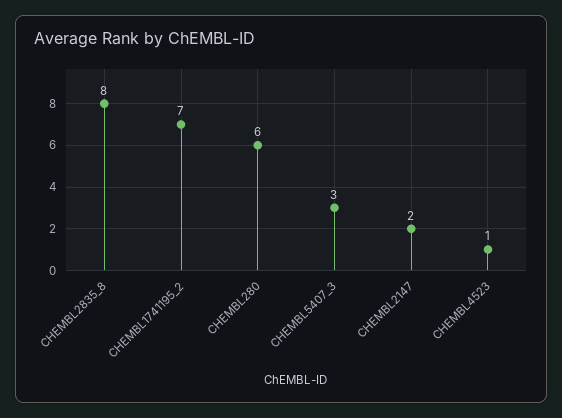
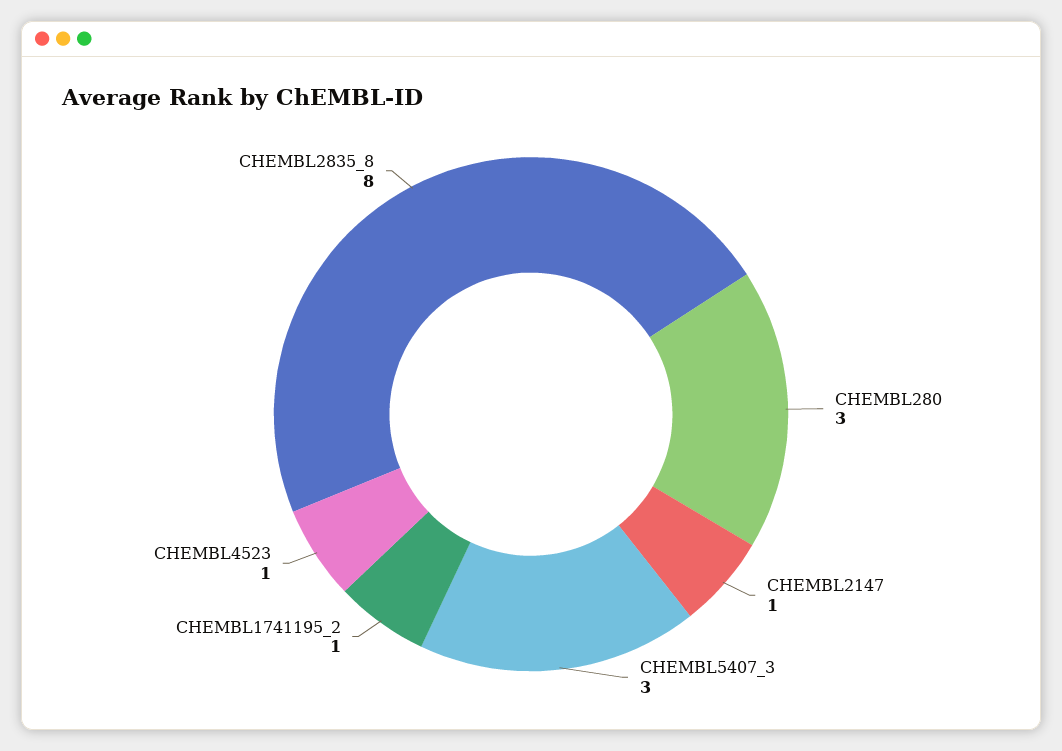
  {
    "CHEMBL2835_8": 8,
-   "CHEMBL1741195_2": 7,
+   "CHEMBL1741195_2": 1,
-   "CHEMBL280": 6,
+   "CHEMBL280": 3,
    "CHEMBL5407_3": 3,
-   "CHEMBL2147": 2,
+   "CHEMBL2147": 1,
    "CHEMBL4523": 1
  }

